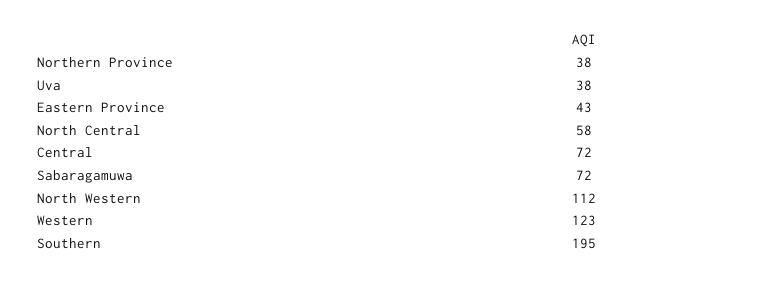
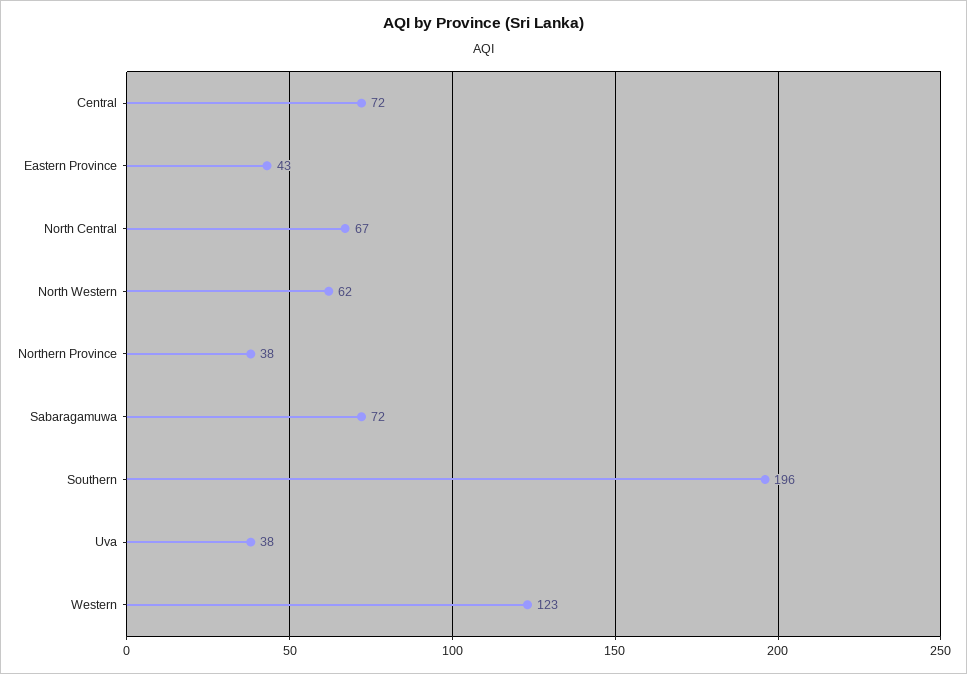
  {
    "Northern Province": 38,
    "Uva": 38,
    "Eastern Province": 43,
-   "North Central": 58,
+   "North Central": 67,
    "Central": 72,
    "Sabaragamuwa": 72,
-   "North Western": 112,
+   "North Western": 62,
    "Western": 123,
-   "Southern": 195
+   "Southern": 196
  }

